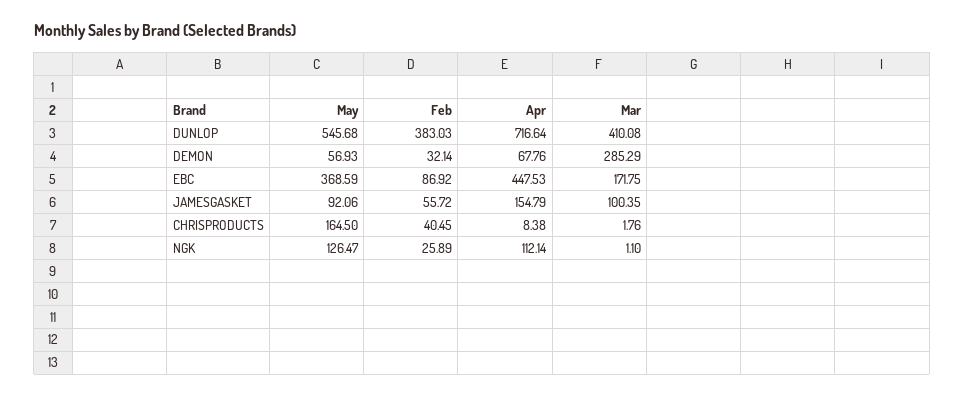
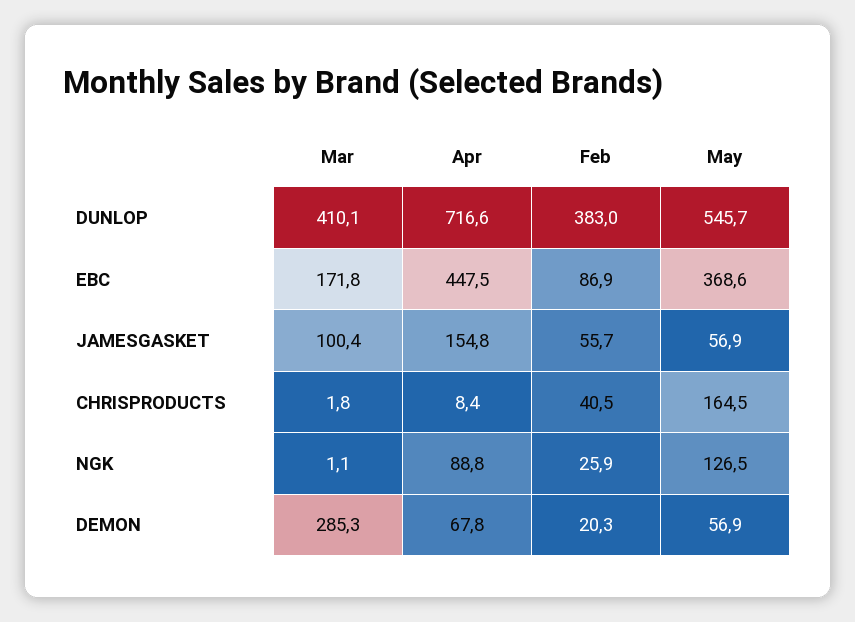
  {
    "May": {
      "DUNLOP": 545.68,
      "DEMON": 56.93,
      "EBC": 368.59,
-     "JAMESGASKET": 92.06,
+     "JAMESGASKET": 56.9,
      "CHRISPRODUCTS": 164.5,
      "NGK": 126.47
    },
    "Feb": {
      "DUNLOP": 383.03,
-     "DEMON": 32.14,
+     "DEMON": 20.3,
      "EBC": 86.92,
      "JAMESGASKET": 55.72,
      "CHRISPRODUCTS": 40.45,
      "NGK": 25.89
    },
    "Apr": {
      "DUNLOP": 716.64,
      "DEMON": 67.76,
      "EBC": 447.53,
      "JAMESGASKET": 154.79,
      "CHRISPRODUCTS": 8.38,
-     "NGK": 112.14
+     "NGK": 88.8
    },
    "Mar": {
      "DUNLOP": 410.08,
      "DEMON": 285.29,
      "EBC": 171.75,
      "JAMESGASKET": 100.35,
      "CHRISPRODUCTS": 1.76,
      "NGK": 1.1
    }
  }

